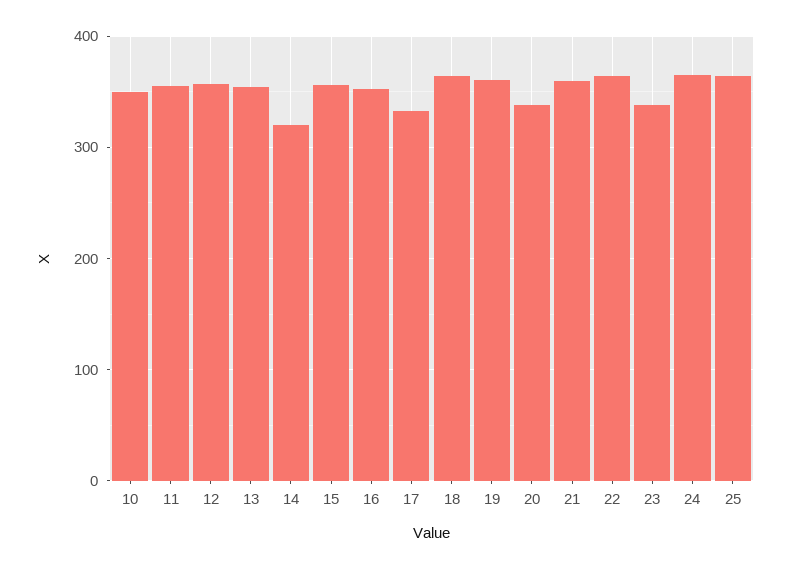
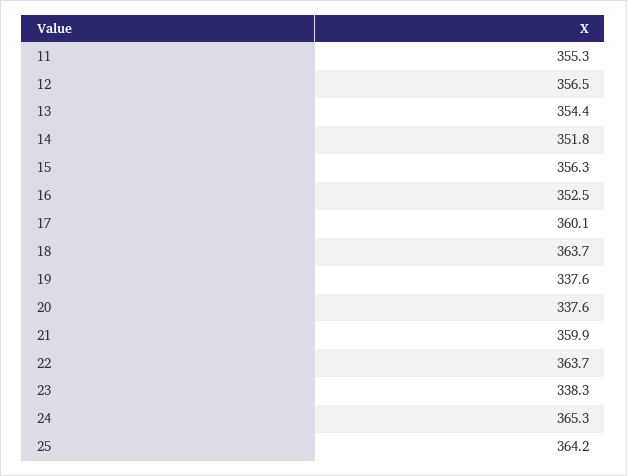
  {
-   "10": 350,
    "11": 355.3,
    "12": 356.5,
    "13": 354.4,
-   "14": 320,
+   "14": 351.8,
    "15": 356.3,
    "16": 352.5,
-   "17": 330,
+   "17": 360.1,
    "18": 363.7,
-   "19": 360,
+   "19": 337.6,
    "20": 337.6,
    "21": 359.9,
    "22": 363.7,
    "23": 338.3,
    "24": 365.3,
    "25": 364.2
  }

